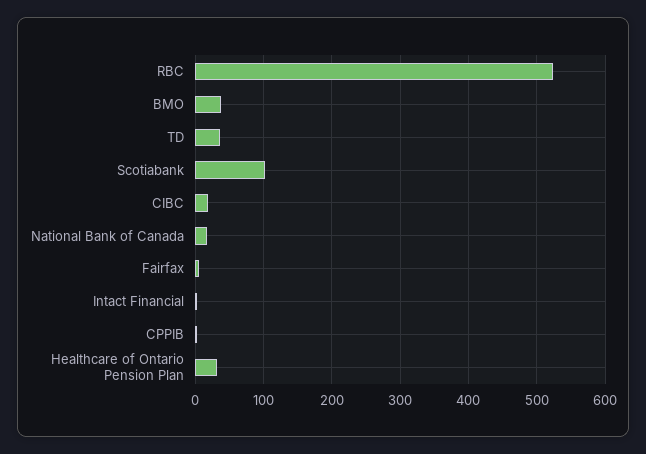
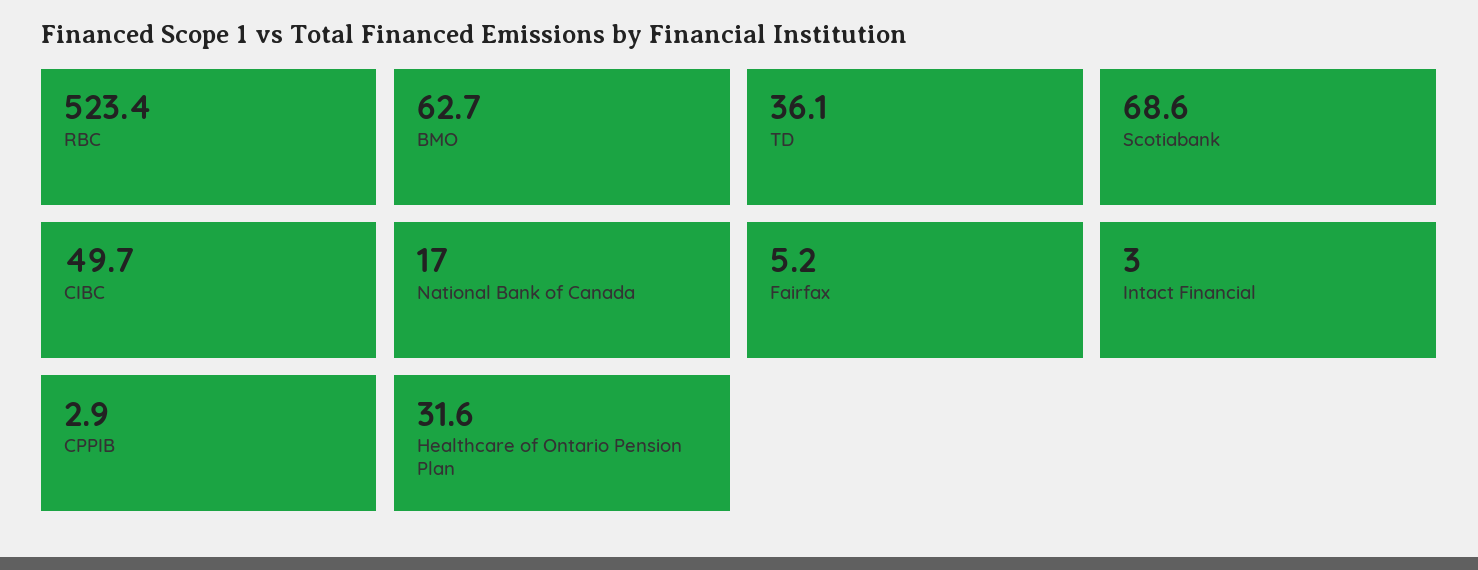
  {
    "RBC": 523.4,
-   "BMO": 40,
+   "BMO": 62.7,
    "TD": 36.1,
-   "Scotiabank": 100,
+   "Scotiabank": 68.6,
-   "CIBC": 20,
+   "CIBC": 49.7,
    "National Bank of Canada": 17,
    "Fairfax": 5.2,
    "Intact Financial": 3,
    "CPPIB": 2.9,
    "Healthcare of Ontario Pension Plan": 31.6
  }

